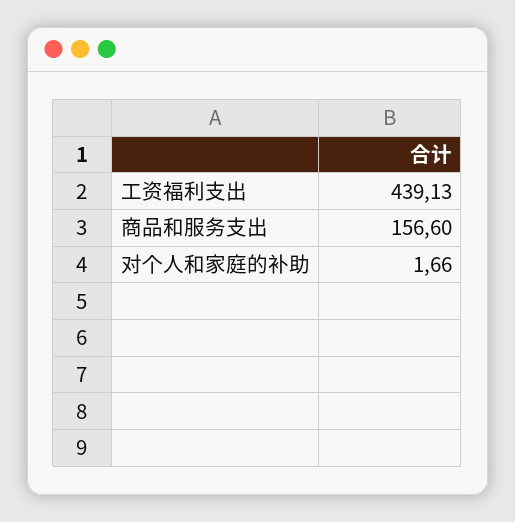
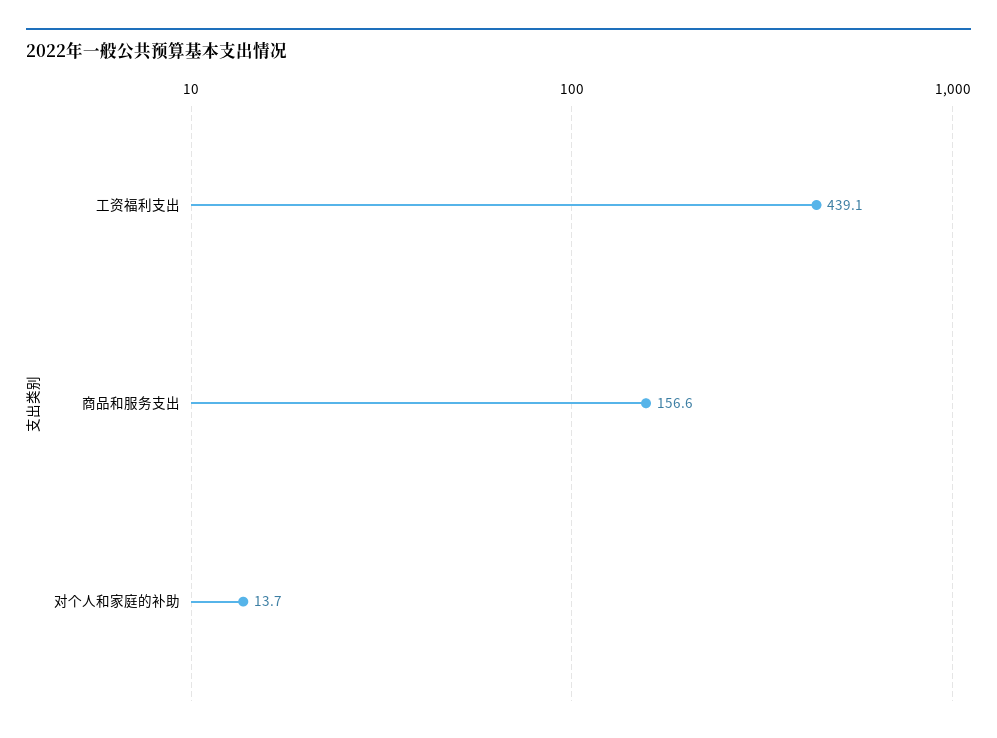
  {
    "工资福利支出": 439.13,
    "商品和服务支出": 156.6,
-   "对个人和家庭的补助": 1.66
+   "对个人和家庭的补助": 13.7
  }

